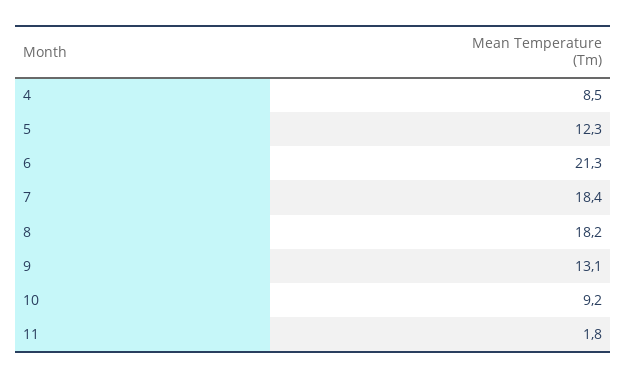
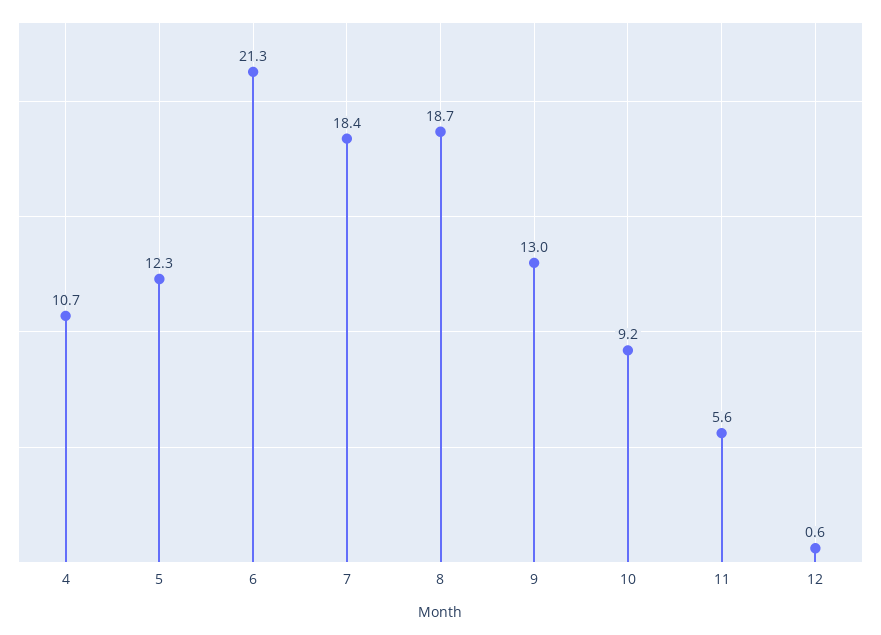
  {
-   "4": 8.5,
+   "4": 10.7,
    "5": 12.3,
    "6": 21.3,
    "7": 18.4,
-   "8": 18.2,
+   "8": 18.7,
-   "9": 13.1,
+   "9": 13,
    "10": 9.2,
-   "11": 1.8
+   "11": 5.6,
+   "12": 0.6
  }

